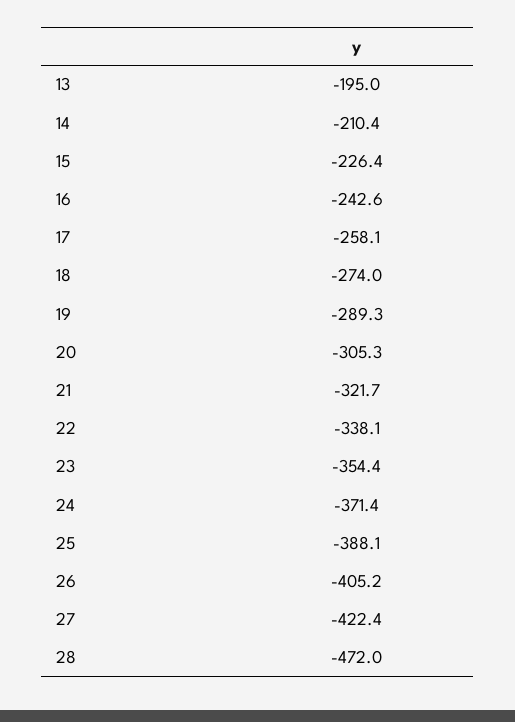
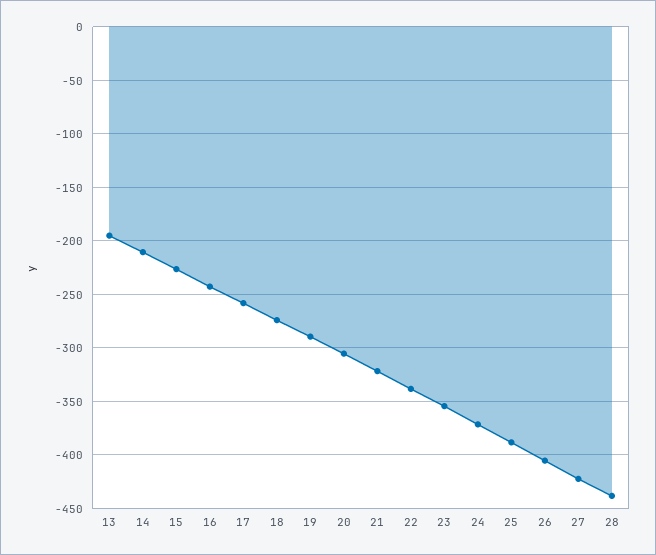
  {
    "13": -195,
    "14": -210.4,
    "15": -226.4,
    "16": -242.6,
    "17": -258.1,
    "18": -274,
    "19": -289.3,
    "20": -305.3,
    "21": -321.7,
    "22": -338.1,
    "23": -354.4,
    "24": -371.4,
    "25": -388.1,
    "26": -405.2,
    "27": -422.4,
-   "28": -472
+   "28": -440
  }

